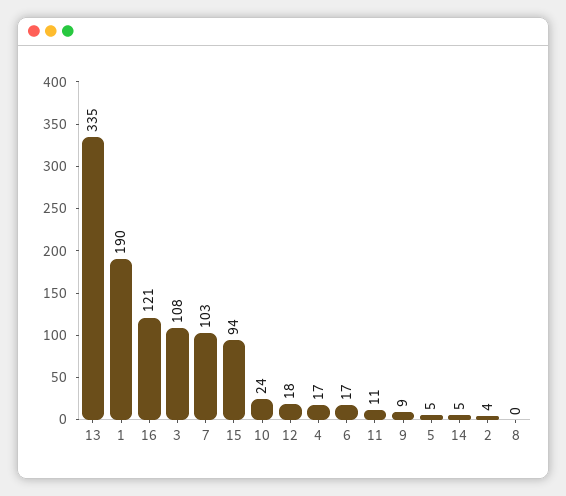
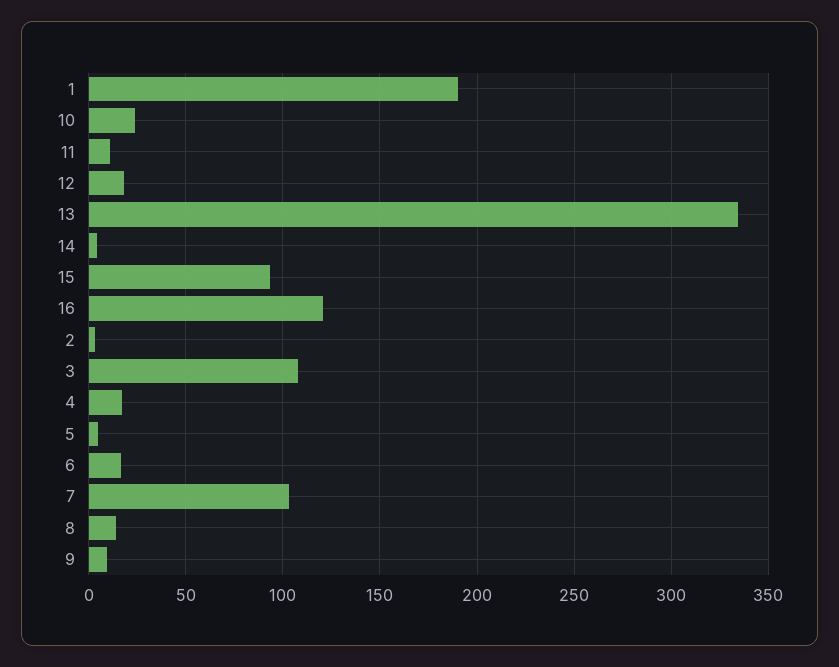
  {
    "13": 335,
    "1": 190,
    "16": 121,
    "3": 108,
    "7": 103,
    "15": 94,
    "10": 24,
    "12": 18,
    "4": 17,
    "6": 17,
    "11": 11,
    "9": 9,
    "5": 5,
    "14": 5,
    "2": 4,
-   "8": 0
+   "8": 15
  }

